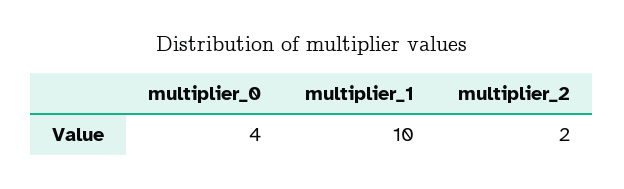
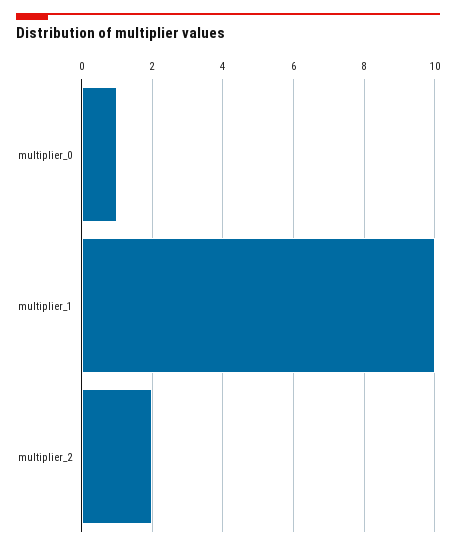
  {
-   "multiplier_0": 4,
+   "multiplier_0": 1,
    "multiplier_1": 10,
    "multiplier_2": 2
  }

